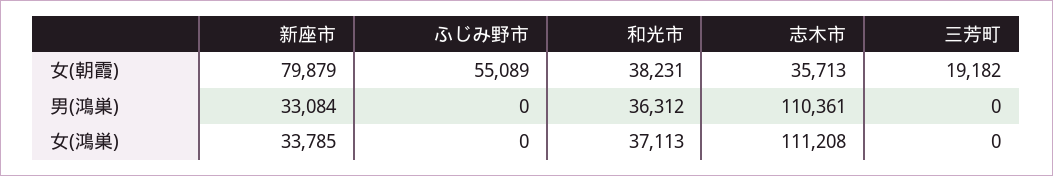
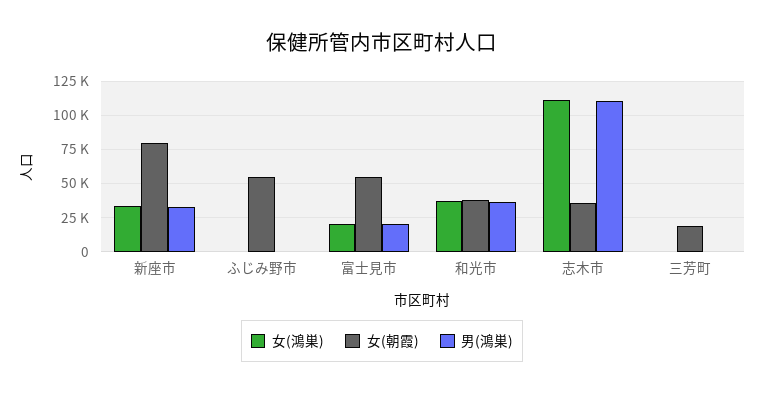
  {
    "女(朝霞)": {
      "新座市": 79879,
      "ふじみ野市": 55089,
      "和光市": 38231,
      "志木市": 35713,
-     "三芳町": 19182
+     "三芳町": 19182,
+     "富士見市": 55000
    },
    "男(鴻巣)": {
      "新座市": 33084,
      "ふじみ野市": 0,
      "和光市": 36312,
      "志木市": 110361,
-     "三芳町": 0
+     "三芳町": 0,
+     "富士見市": 20000
    },
    "女(鴻巣)": {
      "新座市": 33785,
      "ふじみ野市": 0,
      "和光市": 37113,
      "志木市": 111208,
-     "三芳町": 0
+     "三芳町": 0,
+     "富士見市": 20000
    }
  }

